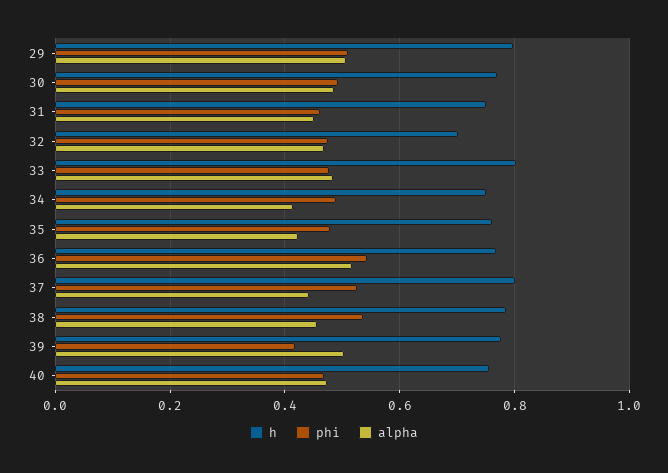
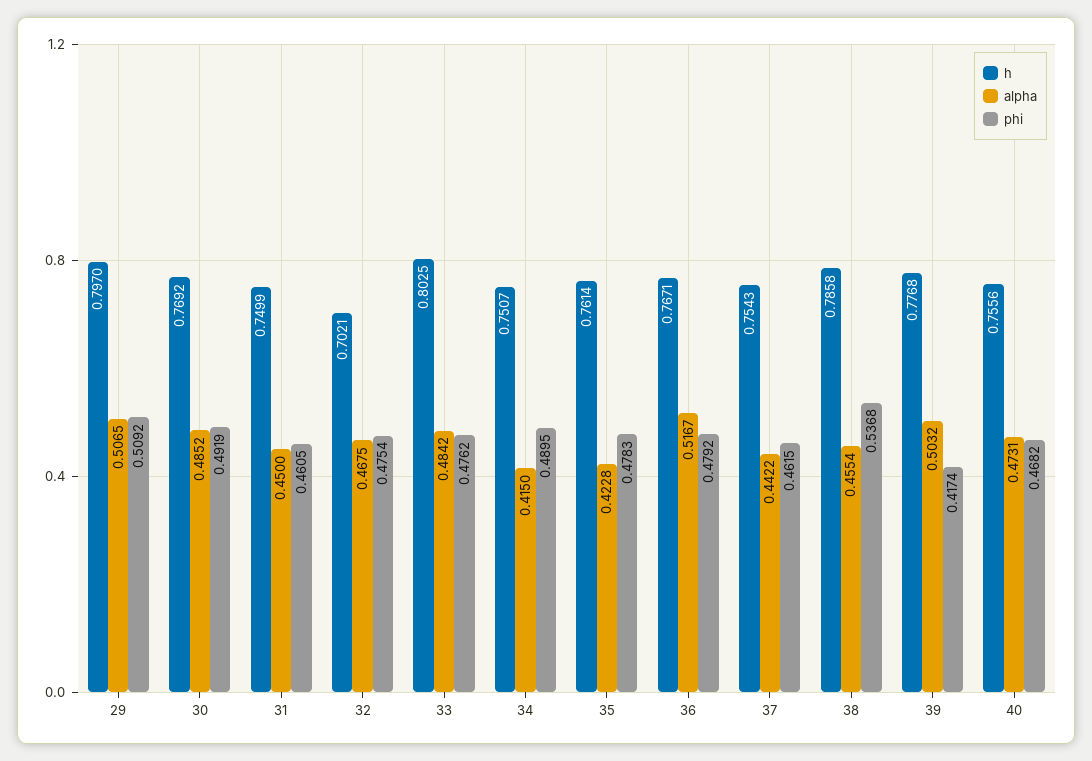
  {
    "h": {
      "29": 0.797,
      "30": 0.7692,
      "31": 0.7499,
      "32": 0.7021,
      "33": 0.8025,
      "34": 0.7507,
      "35": 0.7614,
      "36": 0.7671,
-     "37": 0.8,
+     "37": 0.7543,
      "38": 0.7858,
      "39": 0.7768,
      "40": 0.7556
    },
    "phi": {
      "29": 0.5092,
      "30": 0.4919,
      "31": 0.4605,
      "32": 0.4754,
      "33": 0.4762,
      "34": 0.4895,
      "35": 0.4783,
-     "36": 0.54,
+     "36": 0.4792,
-     "37": 0.52,
+     "37": 0.4615,
      "38": 0.5368,
      "39": 0.4174,
      "40": 0.4682
    },
    "alpha": {
      "29": 0.5065,
      "30": 0.4852,
      "31": 0.45,
      "32": 0.4675,
      "33": 0.4842,
      "34": 0.415,
      "35": 0.4228,
      "36": 0.5167,
      "37": 0.4422,
      "38": 0.4554,
      "39": 0.5032,
      "40": 0.4731
    }
  }

